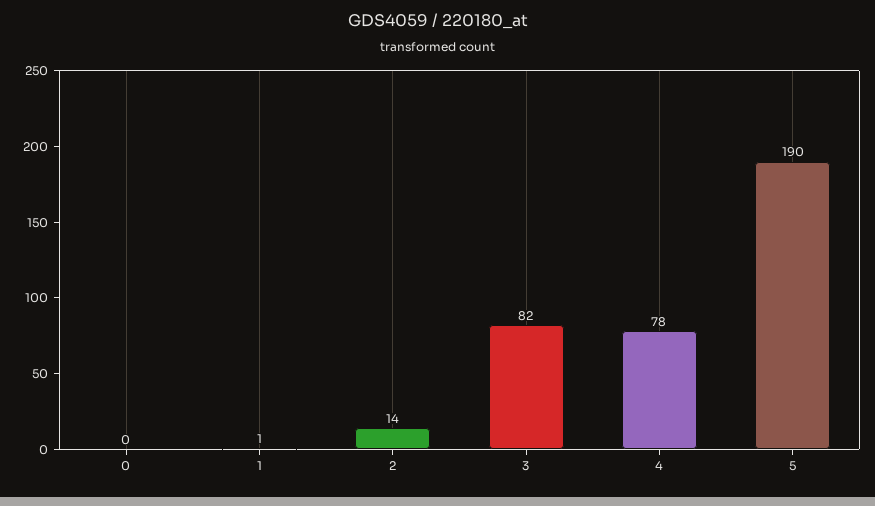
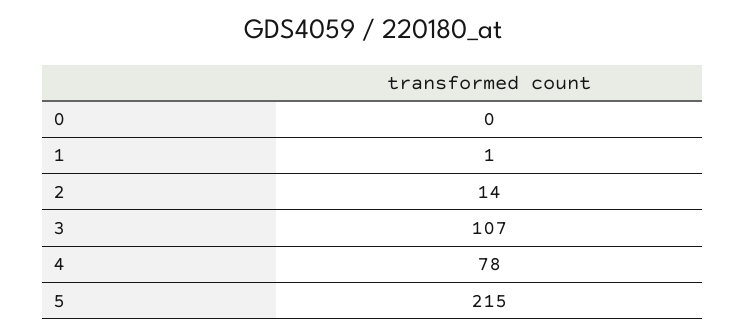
  {
    "0": 0,
    "1": 1,
    "2": 14,
-   "3": 82,
+   "3": 107,
    "4": 78,
-   "5": 190
+   "5": 215
  }

